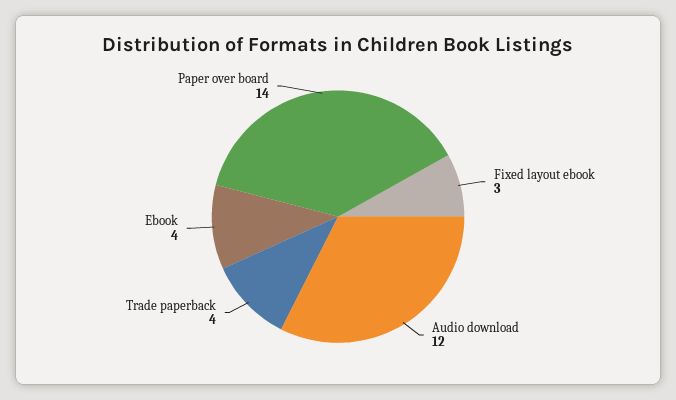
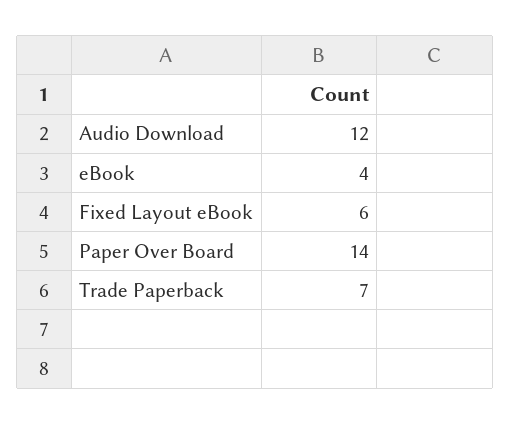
  {
-   "Fixed layout ebook": 3,
+   "Fixed layout ebook": 6,
    "Audio download": 12,
-   "Trade paperback": 4,
+   "Trade paperback": 7,
    "Ebook": 4,
    "Paper over board": 14
  }

